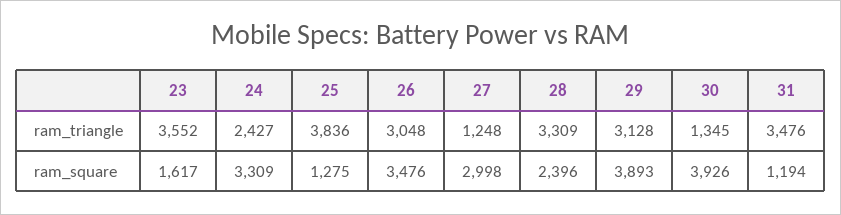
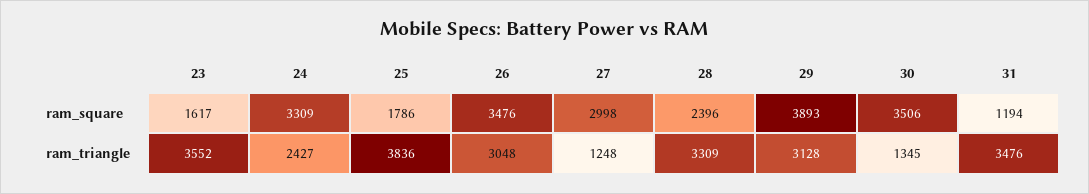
  {
    "23": {
      "ram_triangle": 3552,
      "ram_square": 1617
    },
    "24": {
      "ram_triangle": 2427,
      "ram_square": 3309
    },
    "25": {
      "ram_triangle": 3836,
-     "ram_square": 1275
+     "ram_square": 1786
    },
    "26": {
      "ram_triangle": 3048,
      "ram_square": 3476
    },
    "27": {
      "ram_triangle": 1248,
      "ram_square": 2998
    },
    "28": {
      "ram_triangle": 3309,
      "ram_square": 2396
    },
    "29": {
      "ram_triangle": 3128,
      "ram_square": 3893
    },
    "30": {
      "ram_triangle": 1345,
-     "ram_square": 3926
+     "ram_square": 3506
    },
    "31": {
      "ram_triangle": 3476,
      "ram_square": 1194
    }
  }

